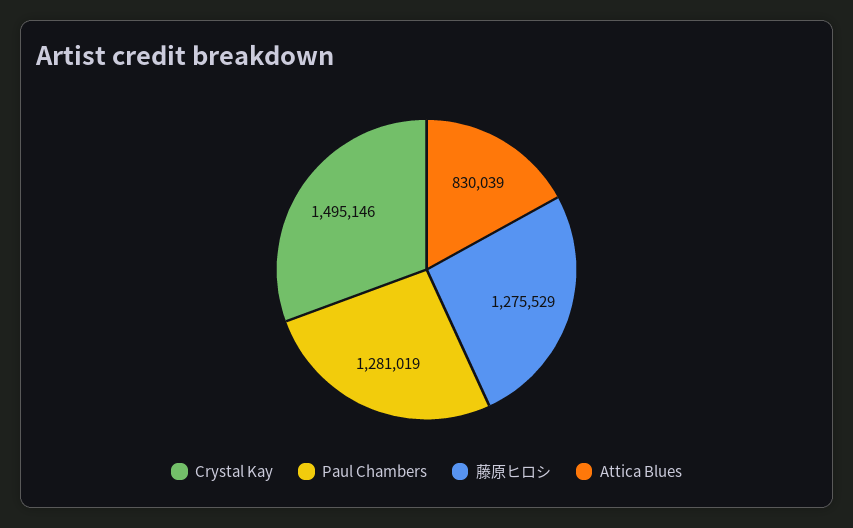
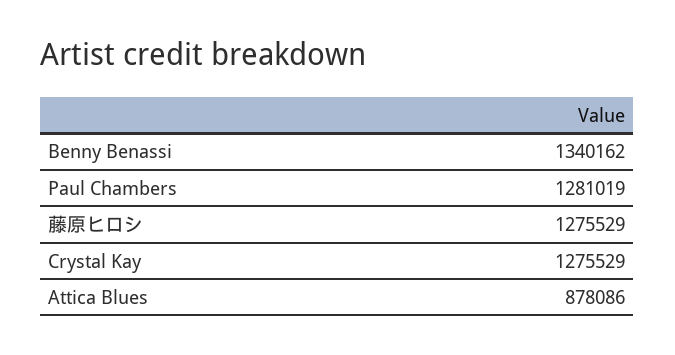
  {
-   "Crystal Kay": 1495146,
+   "Crystal Kay": 1275529,
    "Paul Chambers": 1281019,
    "藤原ヒロシ": 1275529,
-   "Attica Blues": 830039
+   "Attica Blues": 878086,
+   "Benny Benassi": 1340162
  }

